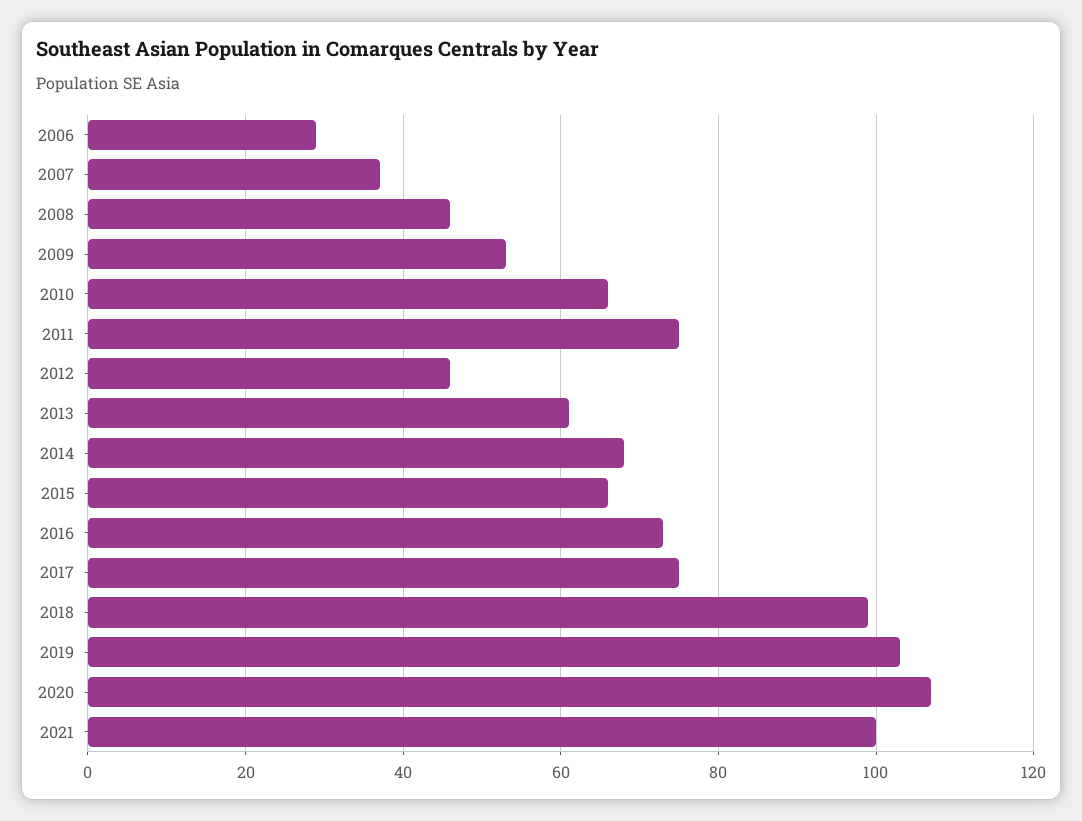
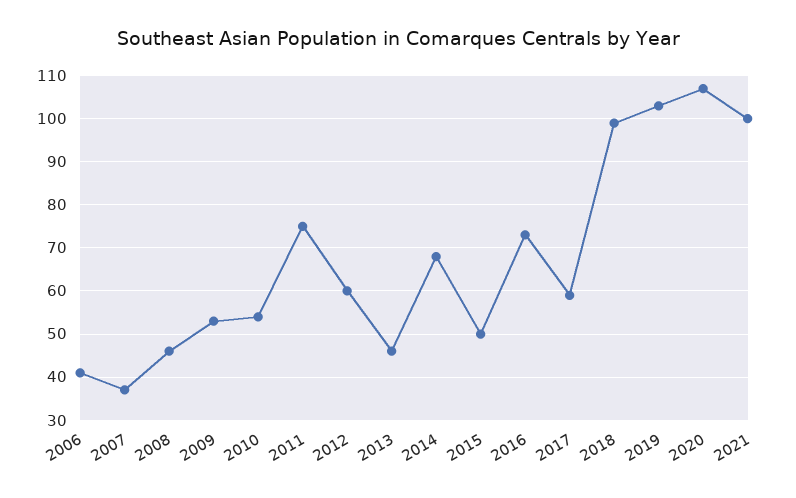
  {
-   "2006": 30,
+   "2006": 40,
    "2007": 35,
    "2008": 45,
    "2009": 55,
-   "2010": 65,
+   "2010": 55,
    "2011": 75,
-   "2012": 45,
+   "2012": 60,
-   "2013": 60,
+   "2013": 45,
    "2014": 70,
-   "2015": 65,
+   "2015": 50,
    "2016": 75,
-   "2017": 75,
+   "2017": 60,
    "2018": 100,
    "2019": 105,
    "2020": 105,
    "2021": 100
  }

